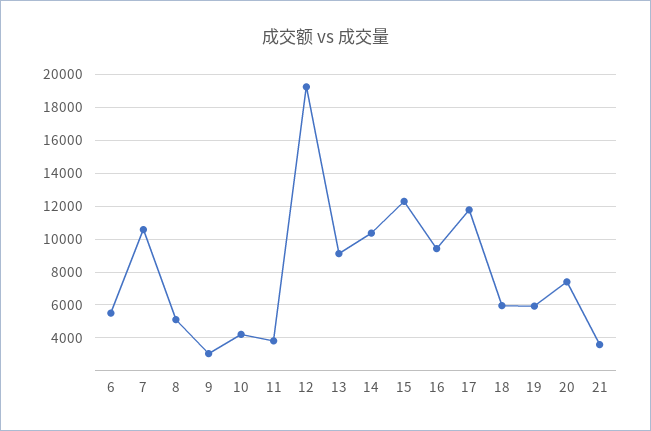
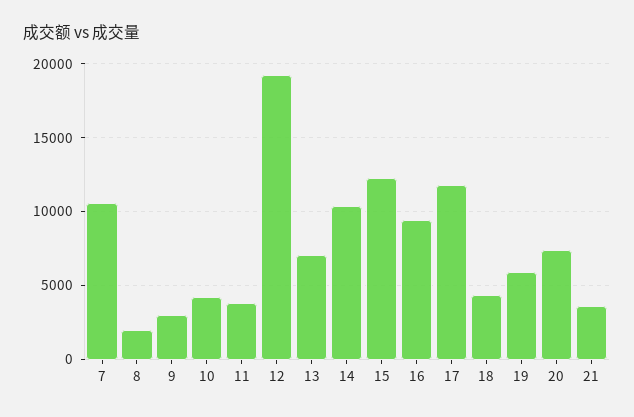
  {
-   "6": 5500,
    "7": 10500,
-   "8": 5000,
+   "8": 2000,
    "9": 3000,
    "10": 4000,
    "11": 4000,
    "12": 19000,
-   "13": 9000,
+   "13": 7000,
    "14": 10500,
    "15": 12500,
    "16": 9500,
    "17": 12000,
-   "18": 6000,
+   "18": 4500,
    "19": 6000,
    "20": 7500,
    "21": 3500
  }

